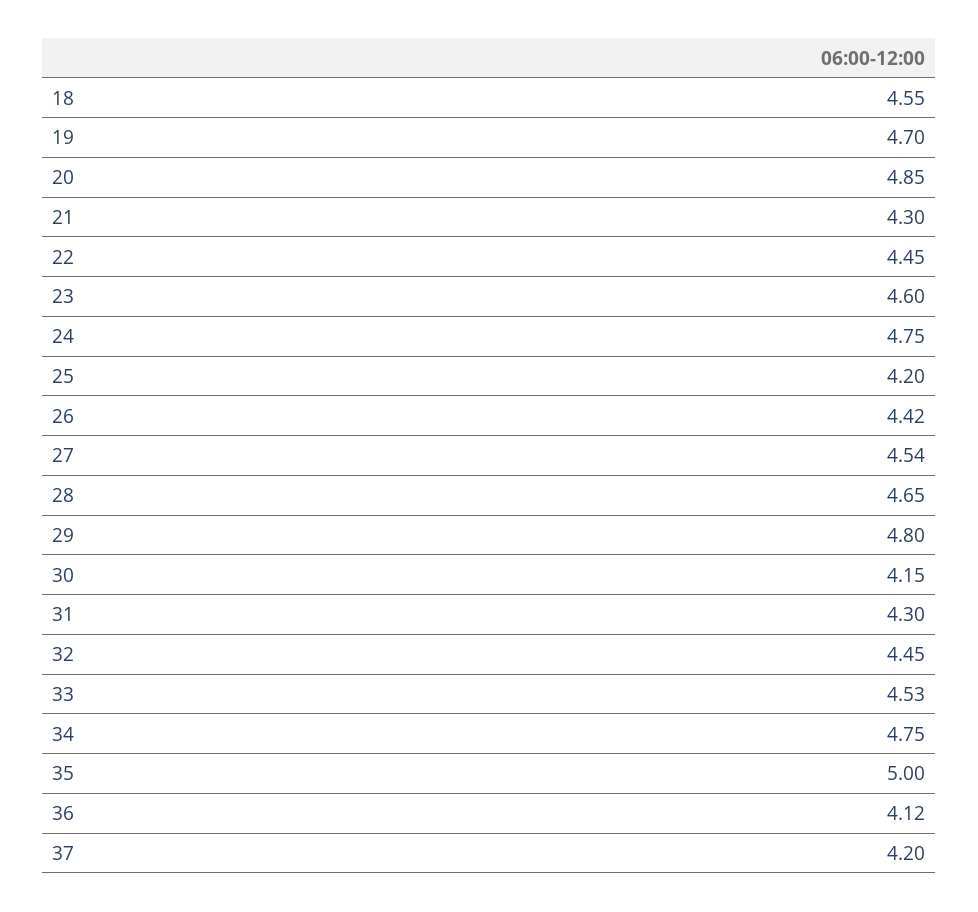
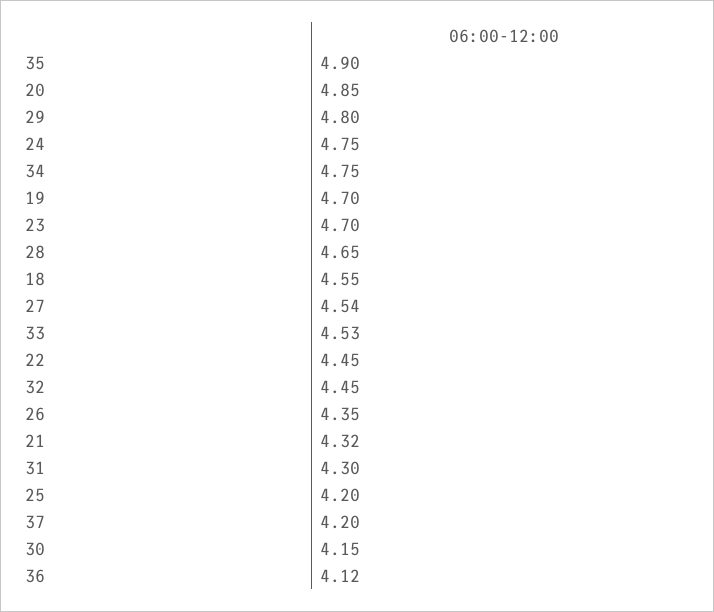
  {
    "18": 4.55,
    "19": 4.7,
    "20": 4.85,
-   "21": 4.3,
+   "21": 4.32,
    "22": 4.45,
-   "23": 4.6,
+   "23": 4.7,
    "24": 4.75,
    "25": 4.2,
-   "26": 4.42,
+   "26": 4.35,
    "27": 4.54,
    "28": 4.65,
    "29": 4.8,
    "30": 4.15,
    "31": 4.3,
    "32": 4.45,
    "33": 4.53,
    "34": 4.75,
-   "35": 5,
+   "35": 4.9,
    "36": 4.12,
    "37": 4.2
  }

